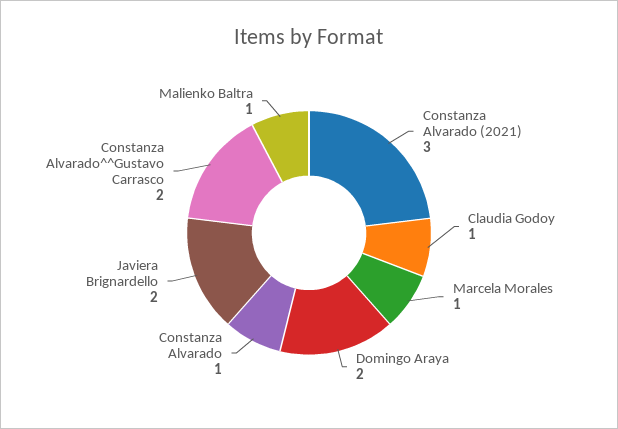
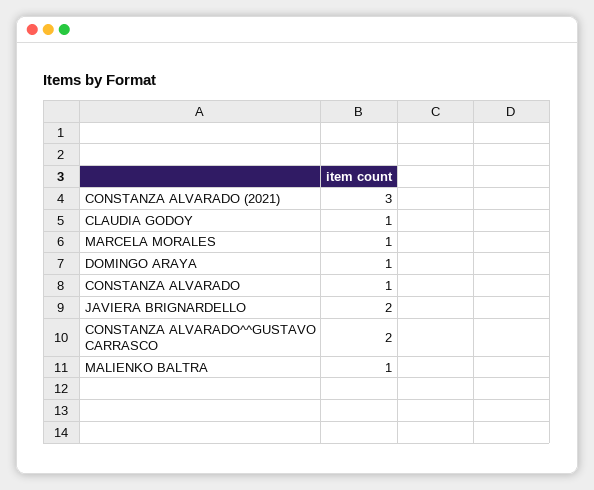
  {
    "Constanza Alvarado (2021)": 3,
    "Claudia Godoy": 1,
    "Marcela Morales": 1,
-   "Domingo Araya": 2,
+   "Domingo Araya": 1,
    "Constanza Alvarado": 1,
    "Javiera Brignardello": 2,
    "Constanza Alvarado^^Gustavo Carrasco": 2,
    "Malienko Baltra": 1
  }

